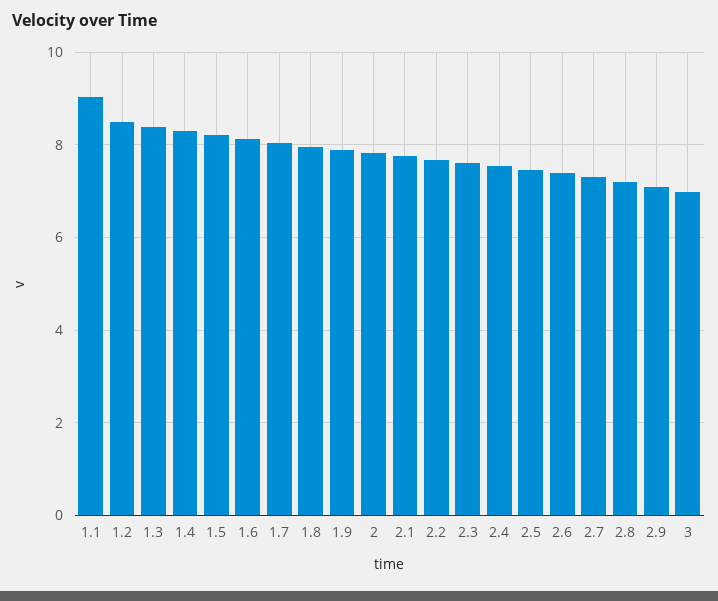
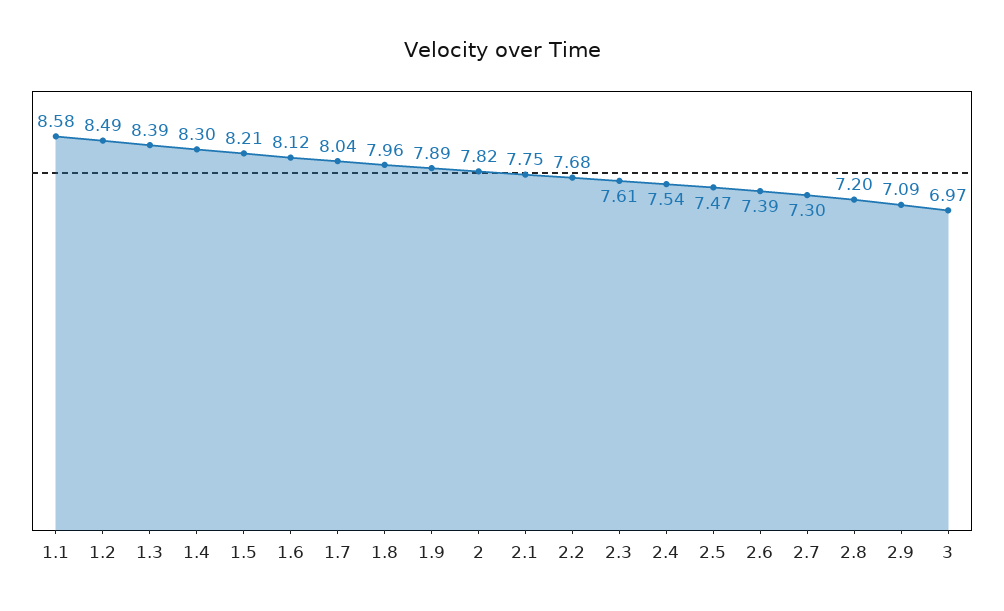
  {
-   "1.1": 9,
+   "1.1": 8.58,
    "1.2": 8.49,
    "1.3": 8.39,
    "1.4": 8.3,
    "1.5": 8.21,
    "1.6": 8.12,
    "1.7": 8.04,
    "1.8": 7.96,
    "1.9": 7.89,
    "2": 7.82,
    "2.1": 7.75,
    "2.2": 7.68,
    "2.3": 7.61,
    "2.4": 7.54,
    "2.5": 7.47,
    "2.6": 7.39,
    "2.7": 7.3,
    "2.8": 7.2,
    "2.9": 7.09,
    "3": 6.97
  }

